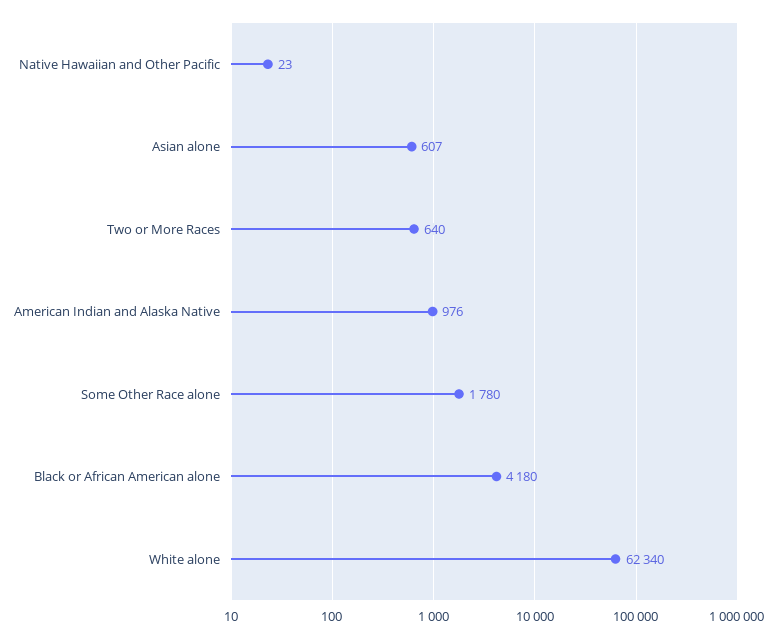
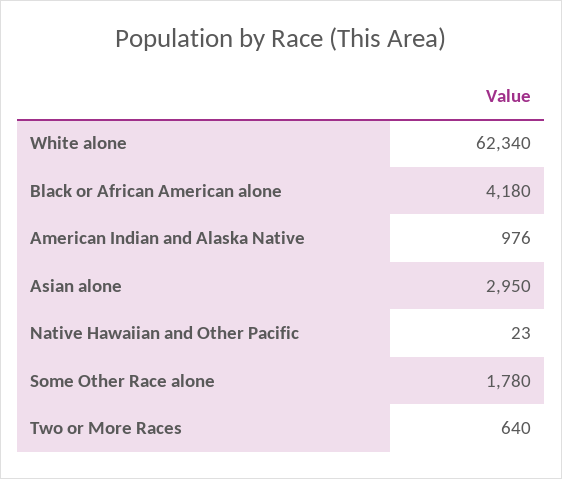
  {
    "Native Hawaiian and Other Pacific": 23,
-   "Asian alone": 607,
+   "Asian alone": 2950,
    "Two or More Races": 640,
    "American Indian and Alaska Native": 976,
    "Some Other Race alone": 1780,
    "Black or African American alone": 4180,
    "White alone": 62340
  }

